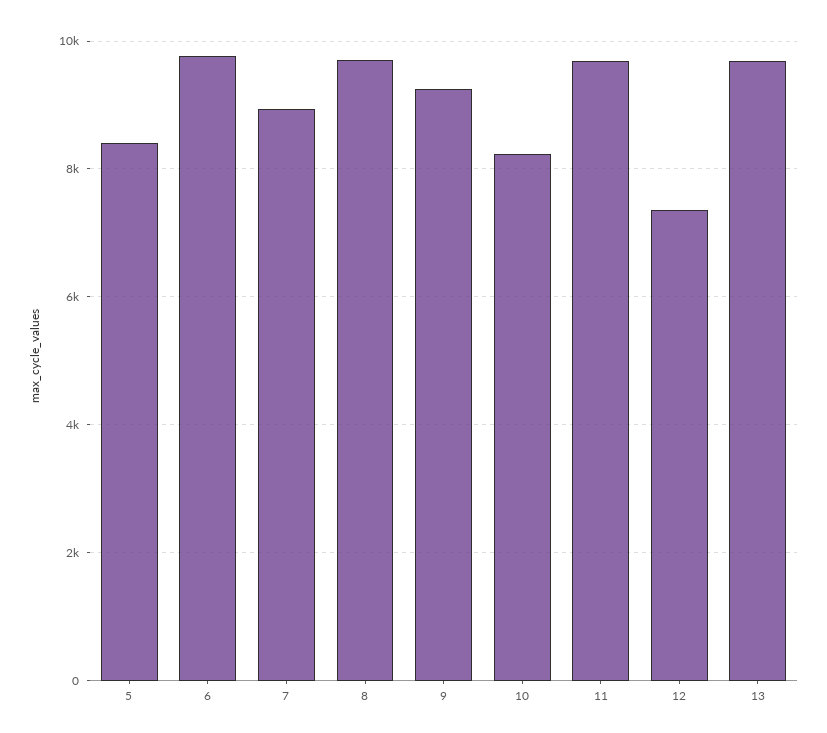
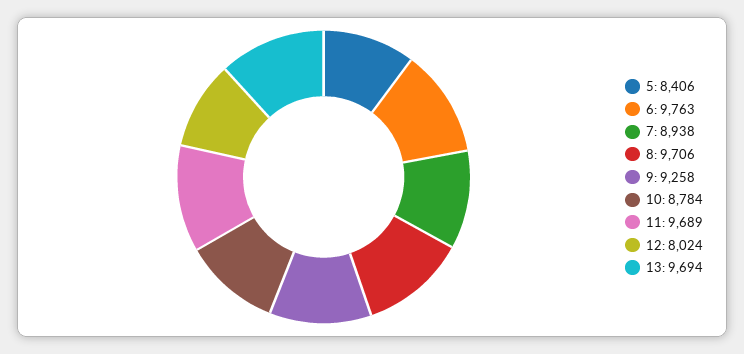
  {
    "5": 8406,
    "6": 9763,
    "7": 8938,
    "8": 9706,
    "9": 9258,
-   "10": 8200,
+   "10": 8784,
    "11": 9689,
-   "12": 7400,
+   "12": 8024,
    "13": 9694
  }

